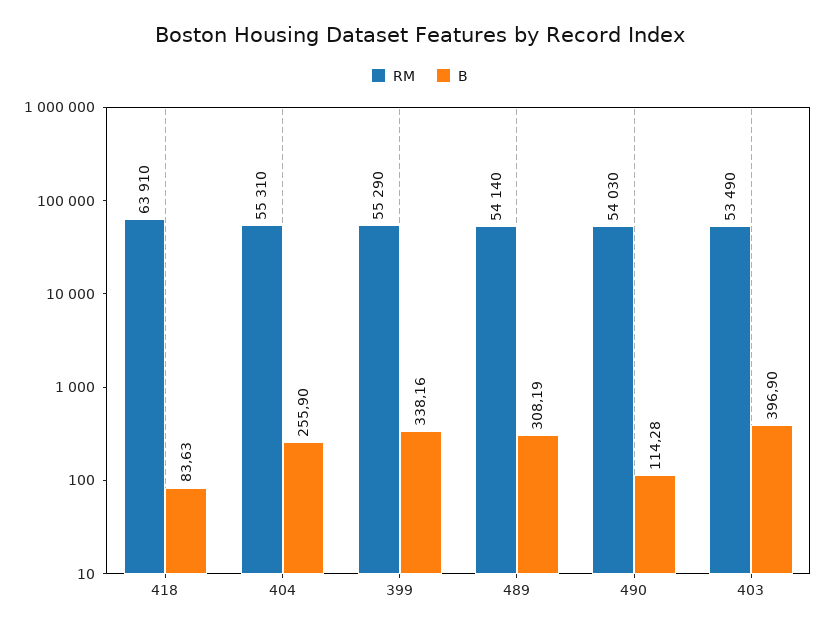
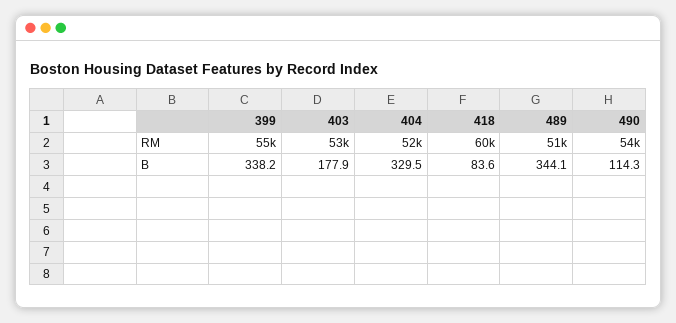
  {
    "RM": {
-     "418": 63910,
+     "418": 60000,
-     "404": 55310,
+     "404": 52000,
      "399": 55290,
-     "489": 54140,
+     "489": 51000,
      "490": 54030,
      "403": 53490
    },
    "B": {
      "418": 83.63,
-     "404": 255.9,
+     "404": 329.5,
      "399": 338.16,
-     "489": 308.19,
+     "489": 344.1,
      "490": 114.28,
-     "403": 396.9
+     "403": 177.9
    }
  }

